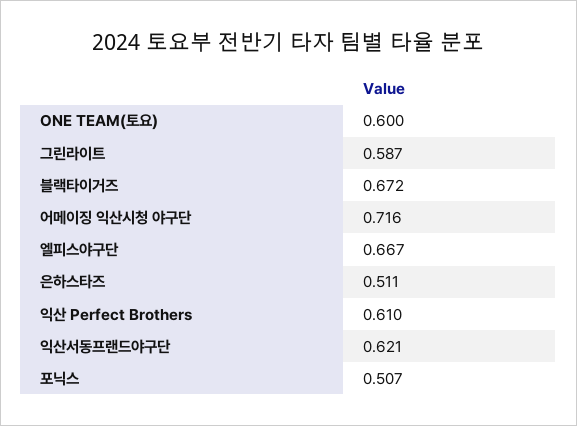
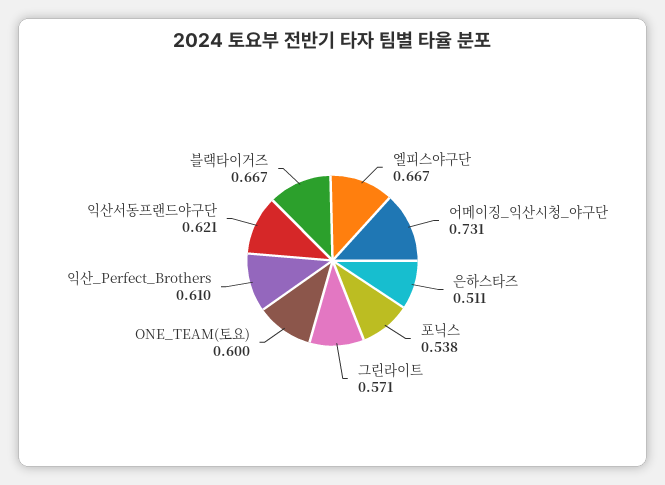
  {
    "ONE TEAM(토요)": 0.6,
-   "그린라이트": 0.587,
+   "그린라이트": 0.571,
-   "블랙타이거즈": 0.672,
+   "블랙타이거즈": 0.667,
-   "어메이징 익산시청 야구단": 0.716,
+   "어메이징 익산시청 야구단": 0.731,
    "엘피스야구단": 0.667,
    "은하스타즈": 0.511,
    "익산 Perfect Brothers": 0.61,
    "익산서동프랜드야구단": 0.621,
-   "포닉스": 0.507
+   "포닉스": 0.538
  }

